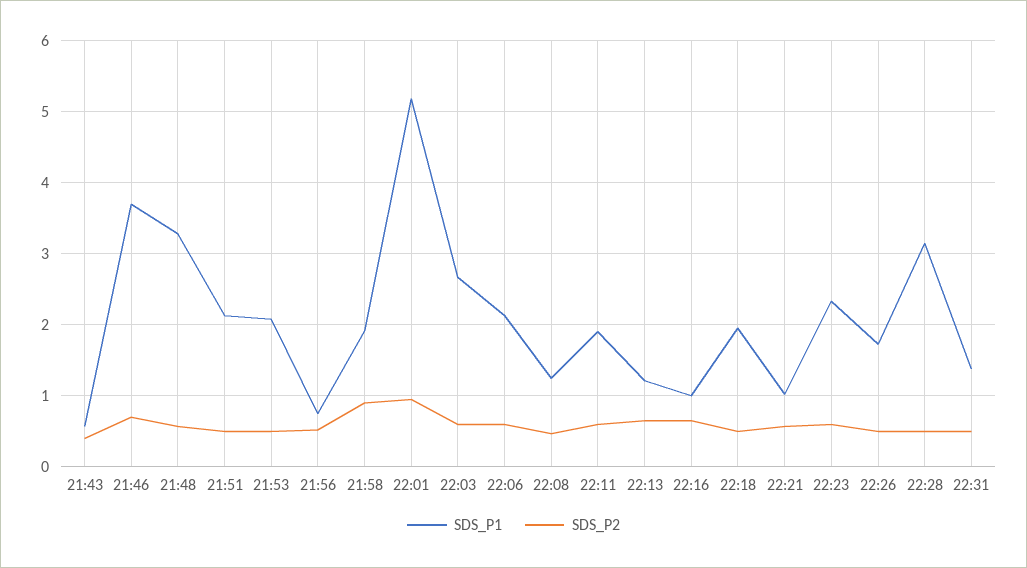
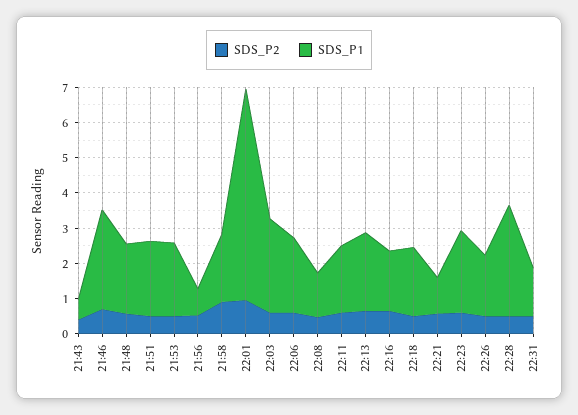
  {
    "SDS_P1": {
      "21:43": 0.6,
-     "21:46": 3.7,
+     "21:46": 2.75,
-     "21:48": 3.3,
+     "21:48": 2,
      "21:51": 2.1,
      "21:53": 2.1,
      "21:56": 0.8,
      "21:58": 1.9,
-     "22:01": 5.2,
+     "22:01": 6,
      "22:03": 2.7,
      "22:06": 2.1,
      "22:08": 1.3,
      "22:11": 1.9,
-     "22:13": 1.2,
+     "22:13": 2.25,
-     "22:16": 1,
+     "22:16": 1.75,
      "22:18": 2,
      "22:21": 1,
      "22:23": 2.3,
      "22:26": 1.7,
      "22:28": 3.2,
      "22:31": 1.4
    },
    "SDS_P2": {
      "21:43": 0.4,
      "21:46": 0.7,
      "21:48": 0.6,
      "21:51": 0.5,
      "21:53": 0.5,
      "21:56": 0.5,
      "21:58": 0.9,
      "22:01": 1,
      "22:03": 0.6,
      "22:06": 0.6,
      "22:08": 0.5,
      "22:11": 0.6,
      "22:13": 0.7,
      "22:16": 0.7,
      "22:18": 0.5,
      "22:21": 0.6,
      "22:23": 0.6,
      "22:26": 0.5,
      "22:28": 0.5,
      "22:31": 0.5
    }
  }

